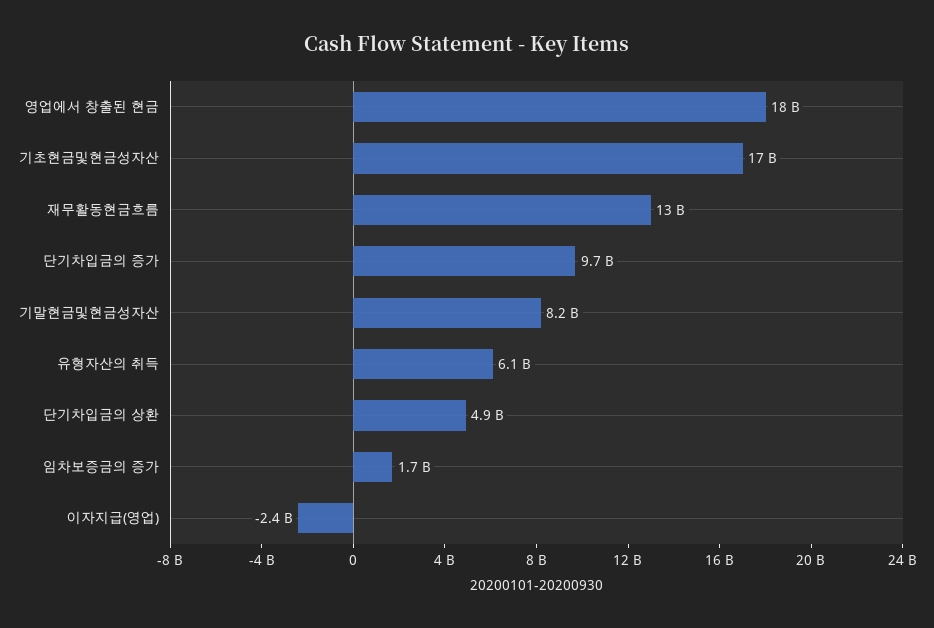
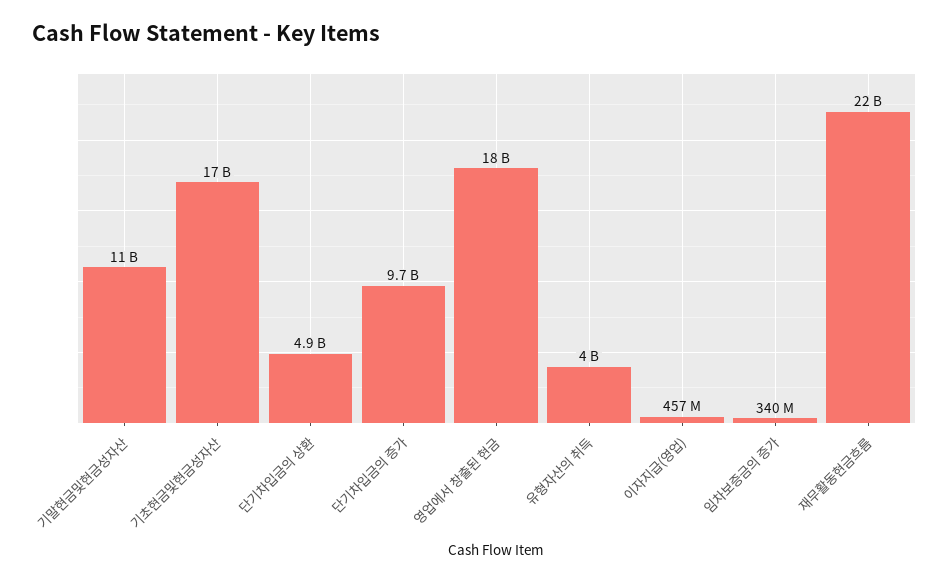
  {
    "영업에서 창출된 현금": 18000000000,
    "기초현금및현금성자산": 17000000000,
-   "재무활동현금흐름": 13000000000,
+   "재무활동현금흐름": 22000000000,
    "단기차입금의 증가": 9700000000,
-   "기말현금및현금성자산": 8200000000,
+   "기말현금및현금성자산": 11000000000,
-   "유형자산의 취득": 6100000000,
+   "유형자산의 취득": 4000000000,
    "단기차입금의 상환": 4900000000,
-   "임차보증금의 증가": 1700000000,
+   "임차보증금의 증가": 340000000,
-   "이자지급(영업)": -2400000000
+   "이자지급(영업)": 457000000
  }

